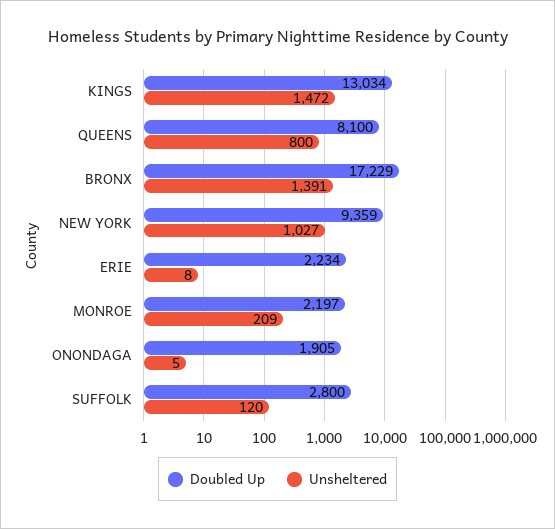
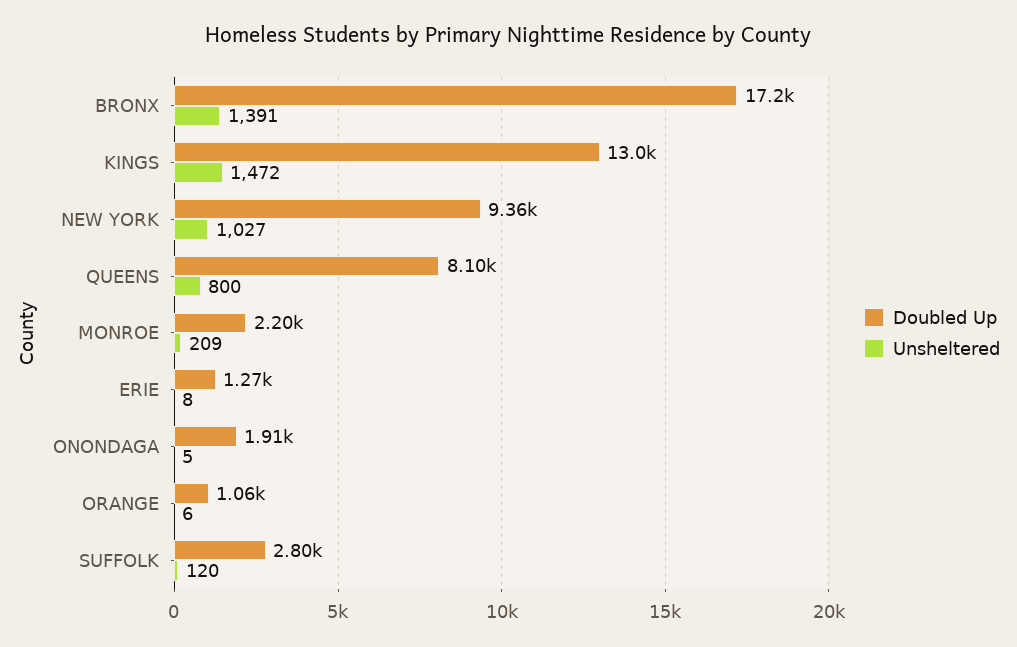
  {
    "Doubled Up": {
      "KINGS": 13034,
      "QUEENS": 8100,
      "BRONX": 17229,
      "NEW YORK": 9359,
-     "ERIE": 2234,
+     "ERIE": 1270,
      "MONROE": 2197,
      "ONONDAGA": 1905,
-     "SUFFOLK": 2800
+     "SUFFOLK": 2800,
+     "ORANGE": 1060
    },
    "Unsheltered": {
      "KINGS": 1472,
      "QUEENS": 800,
      "BRONX": 1391,
      "NEW YORK": 1027,
      "ERIE": 8,
      "MONROE": 209,
      "ONONDAGA": 5,
-     "SUFFOLK": 120
+     "SUFFOLK": 120,
+     "ORANGE": 6
    }
  }

